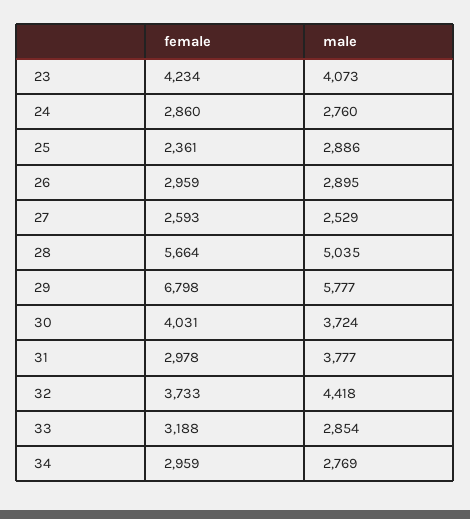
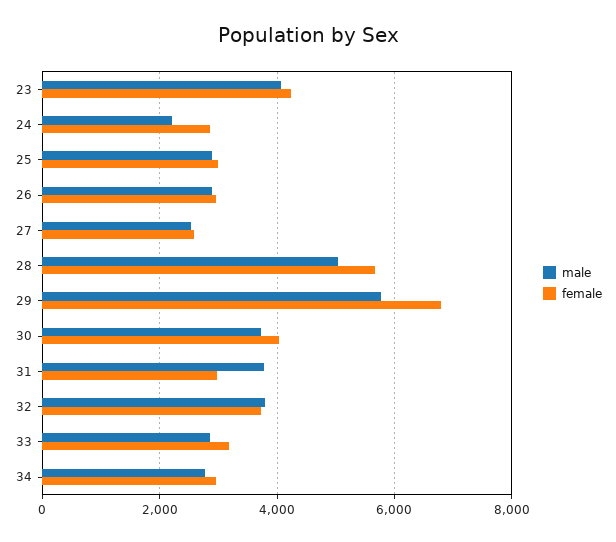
  {
    "female": {
      "23": 4234,
      "24": 2860,
-     "25": 2361,
+     "25": 3000,
      "26": 2959,
      "27": 2593,
      "28": 5664,
      "29": 6798,
      "30": 4031,
      "31": 2978,
      "32": 3733,
      "33": 3188,
      "34": 2959
    },
    "male": {
      "23": 4073,
-     "24": 2760,
+     "24": 2200,
      "25": 2886,
      "26": 2895,
      "27": 2529,
      "28": 5035,
      "29": 5777,
      "30": 3724,
      "31": 3777,
-     "32": 4418,
+     "32": 3800,
      "33": 2854,
      "34": 2769
    }
  }

